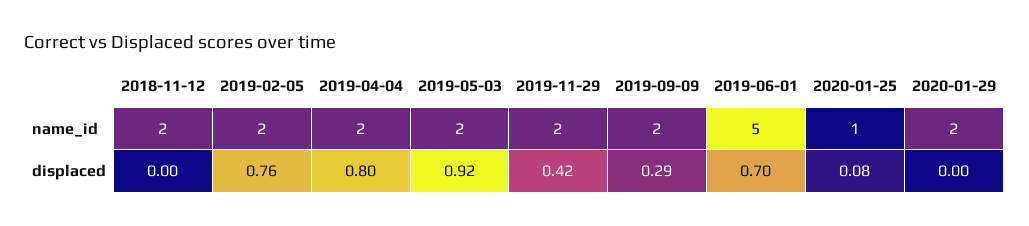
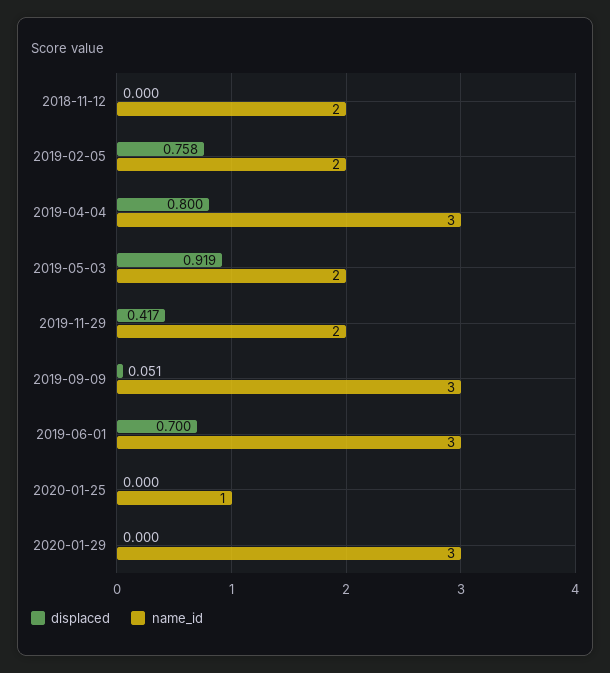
  {
    "name_id": {
      "2018-11-12": 2,
      "2019-02-05": 2,
-     "2019-04-04": 2,
+     "2019-04-04": 3,
      "2019-05-03": 2,
      "2019-11-29": 2,
-     "2019-09-09": 2,
+     "2019-09-09": 3,
-     "2019-06-01": 5,
+     "2019-06-01": 3,
      "2020-01-25": 1,
-     "2020-01-29": 2
+     "2020-01-29": 3
    },
    "displaced": {
      "2018-11-12": 0,
      "2019-02-05": 0.758,
      "2019-04-04": 0.8,
      "2019-05-03": 0.919,
      "2019-11-29": 0.417,
-     "2019-09-09": 0.29,
+     "2019-09-09": 0.051,
      "2019-06-01": 0.7,
-     "2020-01-25": 0.08,
+     "2020-01-25": 0,
      "2020-01-29": 0
    }
  }

